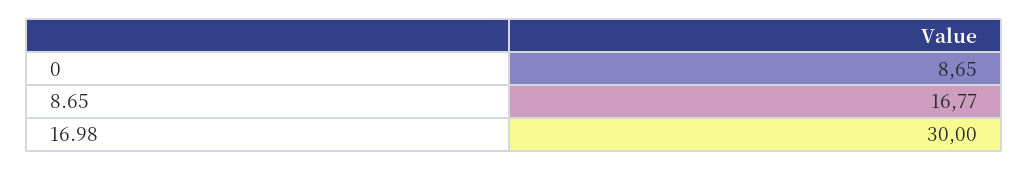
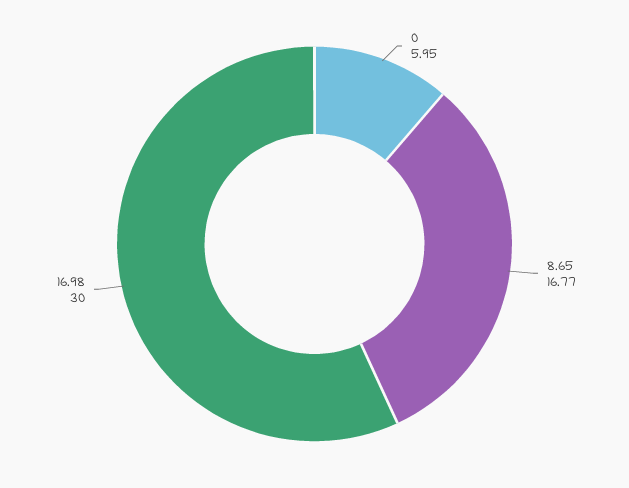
  {
-   "0": 8.65,
+   "0": 5.95,
    "8.65": 16.77,
    "16.98": 30
  }

